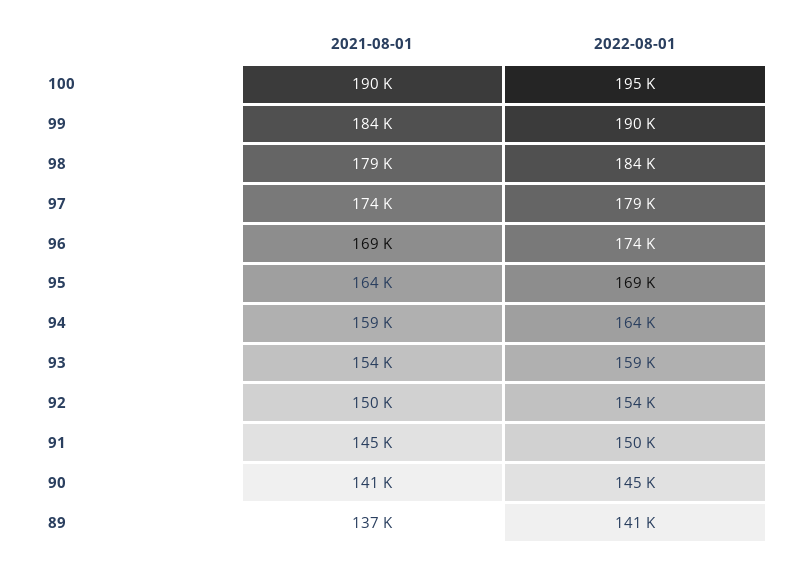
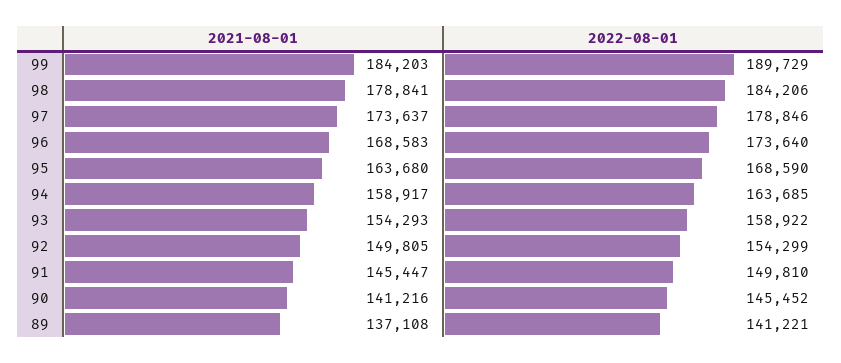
  {
    "2021-08-01": {
-     "100": 190000,
      "99": 184203,
      "98": 178841,
      "97": 173637,
      "96": 168583,
      "95": 163680,
      "94": 158917,
      "93": 154293,
      "92": 149805,
      "91": 145447,
      "90": 141216,
      "89": 137108
    },
    "2022-08-01": {
-     "100": 195000,
      "99": 189729,
      "98": 184206,
      "97": 178846,
      "96": 173640,
      "95": 168590,
      "94": 163685,
      "93": 158922,
      "92": 154299,
      "91": 149810,
      "90": 145452,
      "89": 141221
    }
  }

